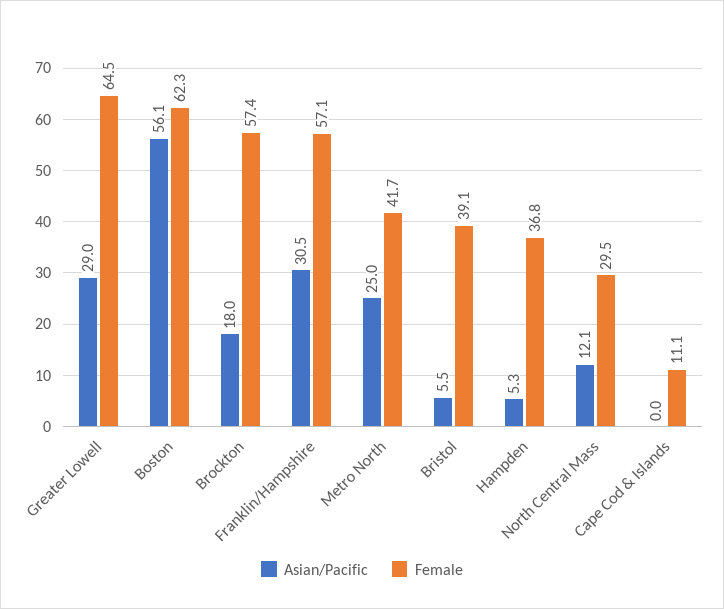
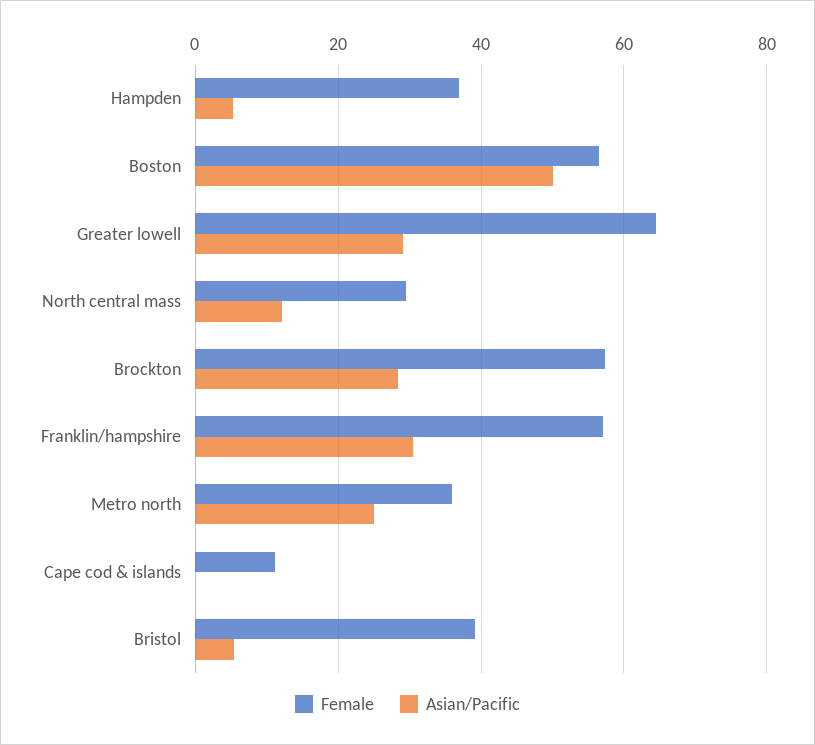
  {
    "Asian/Pacific": {
      "Greater Lowell": 29,
-     "Boston": 56.1,
+     "Boston": 50,
-     "Brockton": 18,
+     "Brockton": 28,
      "Franklin/Hampshire": 30.5,
      "Metro North": 25,
      "Bristol": 5.5,
      "Hampden": 5.3,
      "North Central Mass": 12.1,
      "Cape Cod & Islands": 0
    },
    "Female": {
      "Greater Lowell": 64.5,
-     "Boston": 62.3,
+     "Boston": 56,
      "Brockton": 57.4,
      "Franklin/Hampshire": 57.1,
-     "Metro North": 41.7,
+     "Metro North": 36,
      "Bristol": 39.1,
      "Hampden": 36.8,
      "North Central Mass": 29.5,
      "Cape Cod & Islands": 11.1
    }
  }

